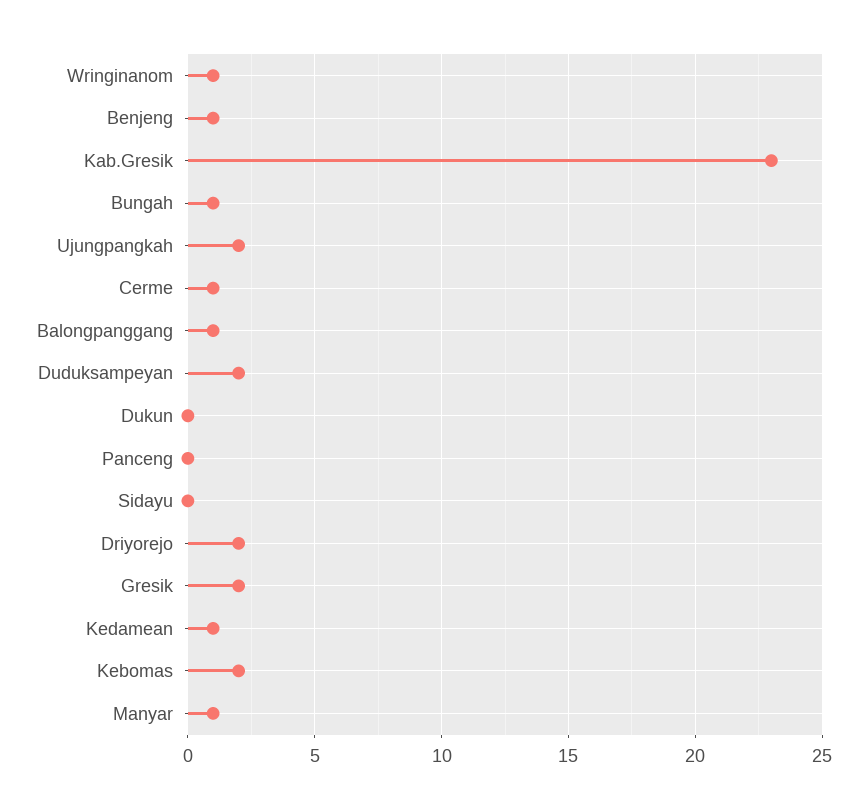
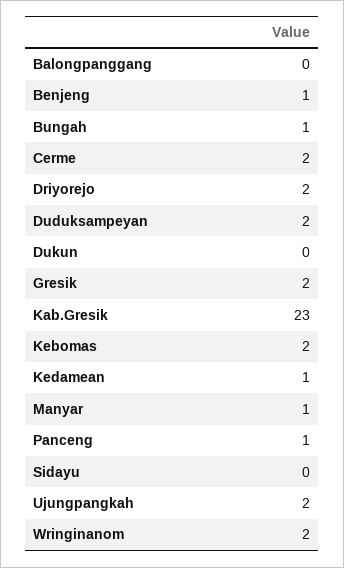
  {
-   "Wringinanom": 1,
+   "Wringinanom": 2,
    "Benjeng": 1,
    "Kab.Gresik": 23,
    "Bungah": 1,
    "Ujungpangkah": 2,
-   "Cerme": 1,
+   "Cerme": 2,
-   "Balongpanggang": 1,
+   "Balongpanggang": 0,
    "Duduksampeyan": 2,
    "Dukun": 0,
-   "Panceng": 0,
+   "Panceng": 1,
    "Sidayu": 0,
    "Driyorejo": 2,
    "Gresik": 2,
    "Kedamean": 1,
    "Kebomas": 2,
    "Manyar": 1
  }

